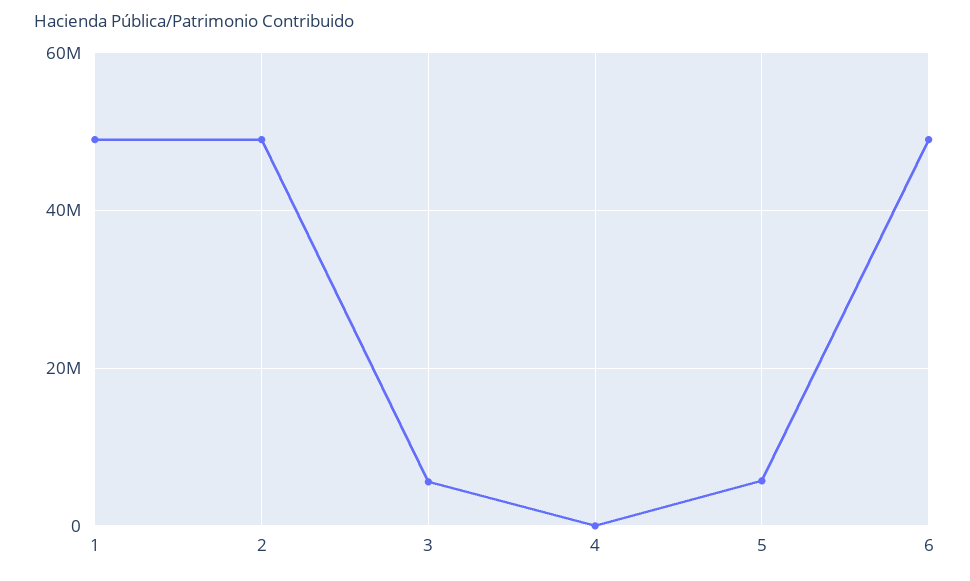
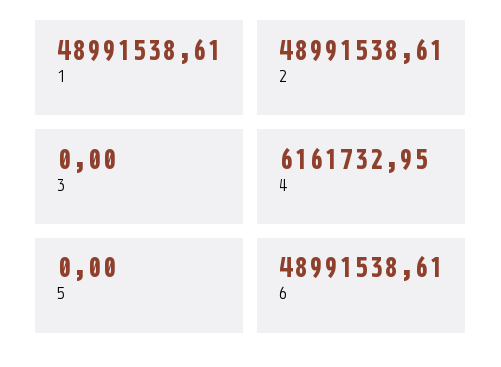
  {
    "1": 48991538.61,
    "2": 48991538.61,
-   "3": 6000000,
+   "3": 0,
-   "4": 0,
+   "4": 6161732.95,
-   "5": 6000000,
+   "5": 0,
    "6": 48991538.61
  }

